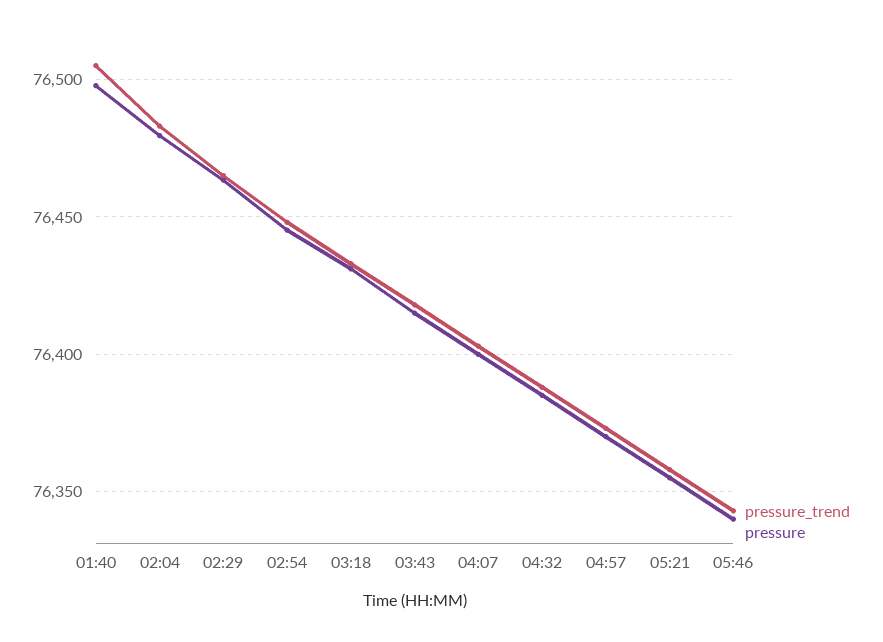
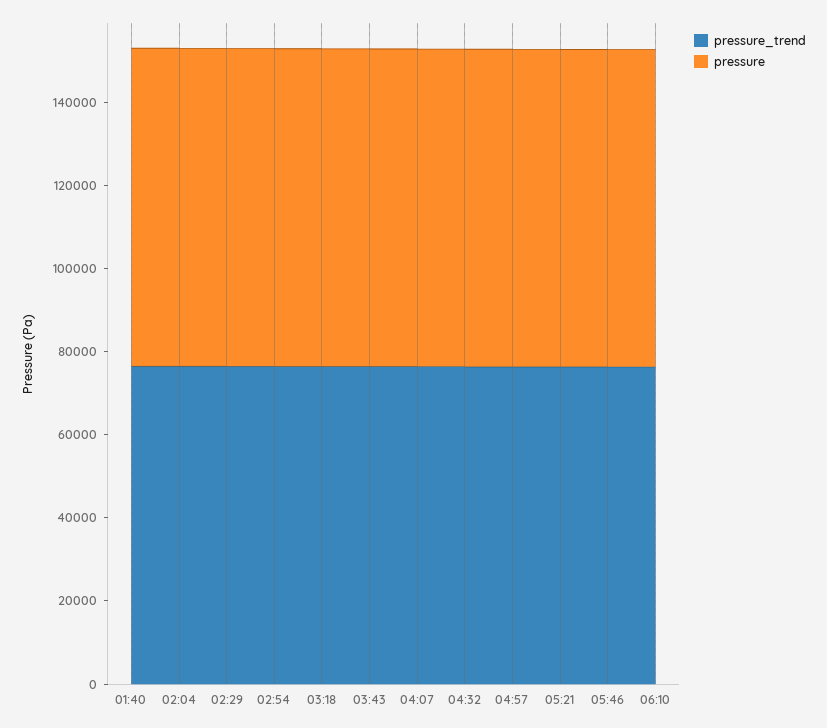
  {
    "pressure_trend": {
      "01:40": 76505,
      "02:04": 76485,
      "02:29": 76465,
      "02:54": 76450,
      "03:18": 76435,
      "03:43": 76420,
      "04:07": 76405,
      "04:32": 76390,
      "04:57": 76375,
      "05:21": 76360,
-     "05:46": 76345
+     "05:46": 76345,
+     "06:10": 75000
    },
    "pressure": {
      "01:40": 76500,
      "02:04": 76480,
      "02:29": 76465,
      "02:54": 76445,
      "03:18": 76430,
      "03:43": 76415,
      "04:07": 76400,
      "04:32": 76385,
      "04:57": 76370,
      "05:21": 76355,
-     "05:46": 76340
+     "05:46": 76340,
+     "06:10": 75000
    }
  }

